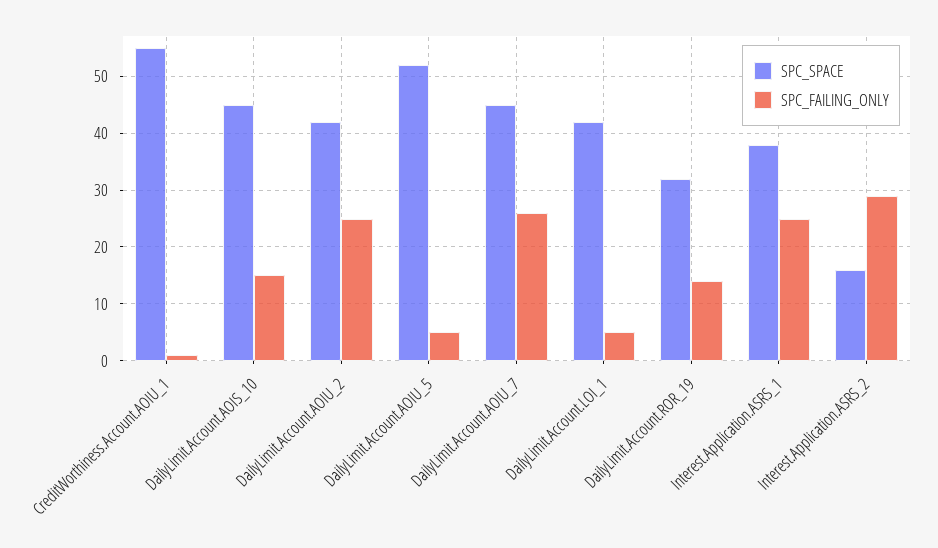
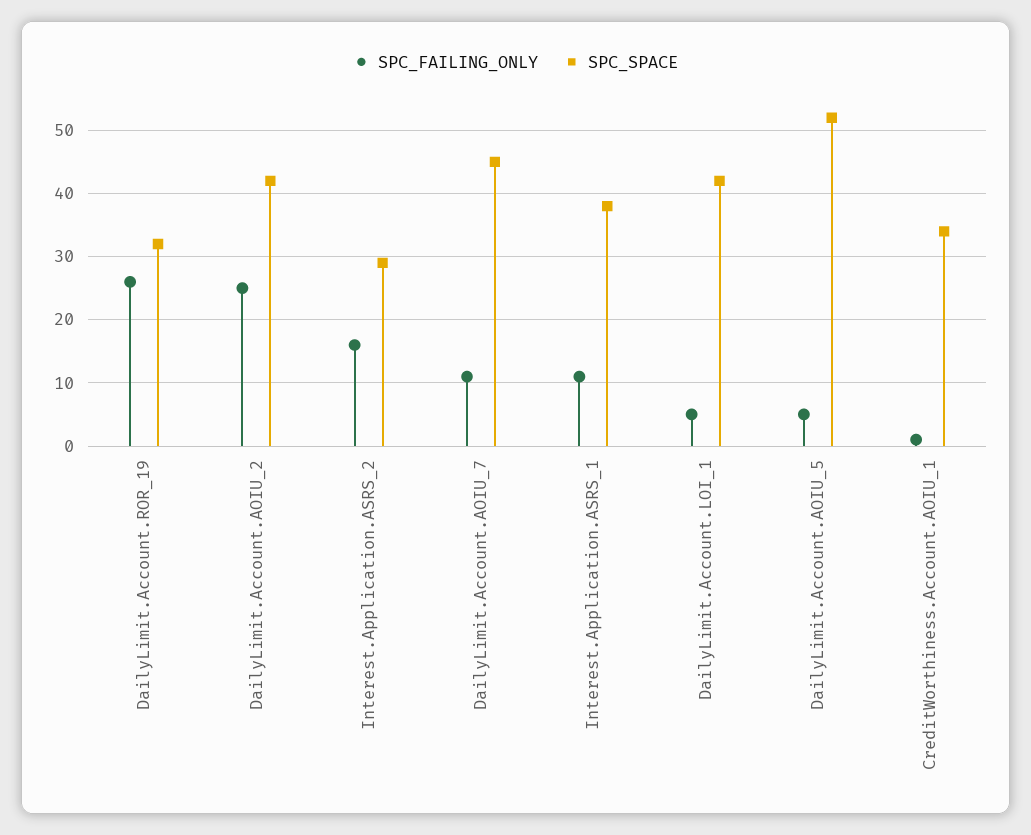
  {
    "SPC_SPACE": {
-     "CreditWorthiness.Account.AOIU_1": 55,
+     "CreditWorthiness.Account.AOIU_1": 34,
-     "DailyLimit.Account.AOIS_10": 45,
      "DailyLimit.Account.AOIU_2": 42,
      "DailyLimit.Account.AOIU_5": 52,
      "DailyLimit.Account.AOIU_7": 45,
      "DailyLimit.Account.LOI_1": 42,
      "DailyLimit.Account.ROR_19": 32,
      "Interest.Application.ASRS_1": 38,
-     "Interest.Application.ASRS_2": 15
+     "Interest.Application.ASRS_2": 29
    },
    "SPC_FAILING_ONLY": {
      "CreditWorthiness.Account.AOIU_1": 1,
-     "DailyLimit.Account.AOIS_10": 15,
      "DailyLimit.Account.AOIU_2": 25,
      "DailyLimit.Account.AOIU_5": 5,
-     "DailyLimit.Account.AOIU_7": 25,
+     "DailyLimit.Account.AOIU_7": 11,
      "DailyLimit.Account.LOI_1": 5,
-     "DailyLimit.Account.ROR_19": 15,
+     "DailyLimit.Account.ROR_19": 26,
-     "Interest.Application.ASRS_1": 25,
+     "Interest.Application.ASRS_1": 11,
-     "Interest.Application.ASRS_2": 30
+     "Interest.Application.ASRS_2": 16
    }
  }

